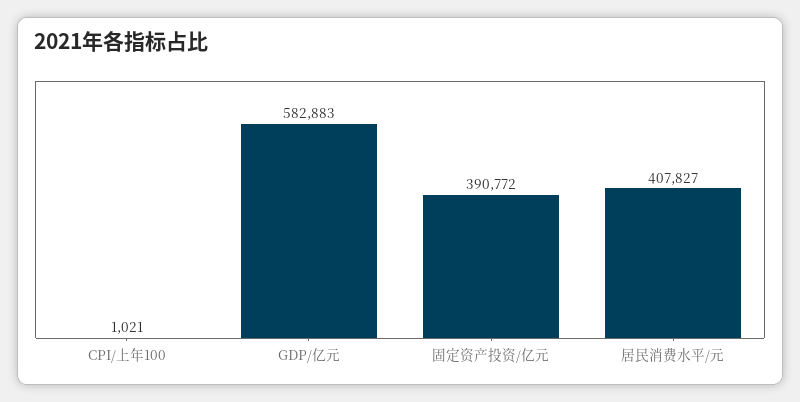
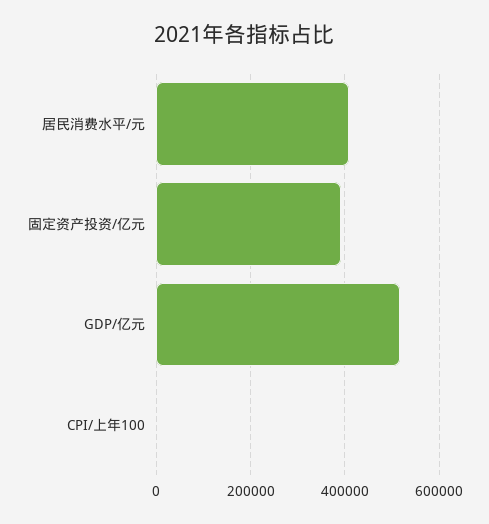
  {
    "CPI/上年100": 1021,
-   "GDP/亿元": 582883,
+   "GDP/亿元": 520000,
    "固定资产投资/亿元": 390772,
    "居民消费水平/元": 407827
  }

